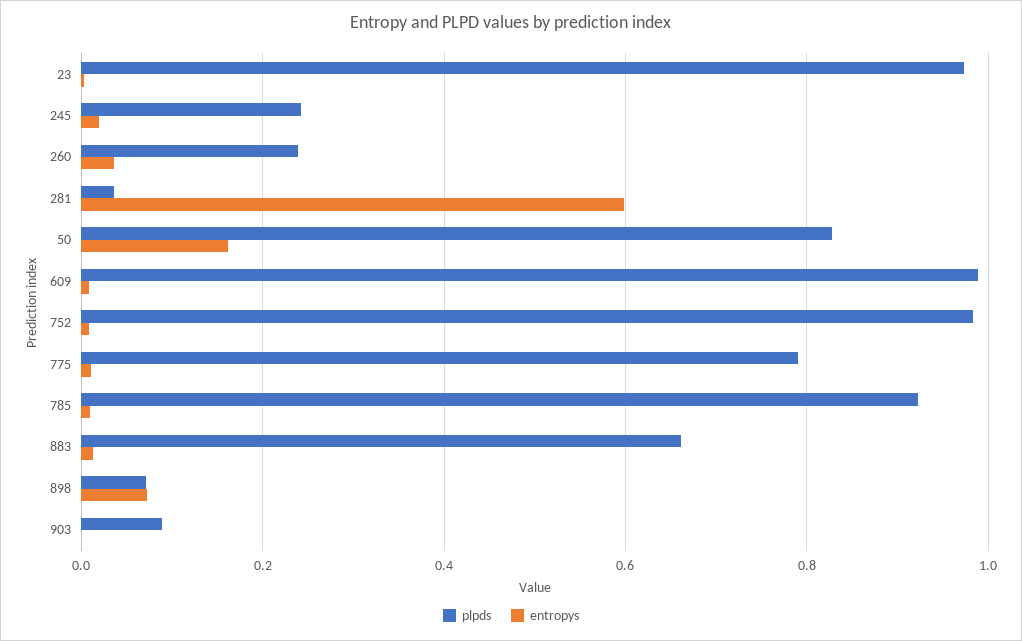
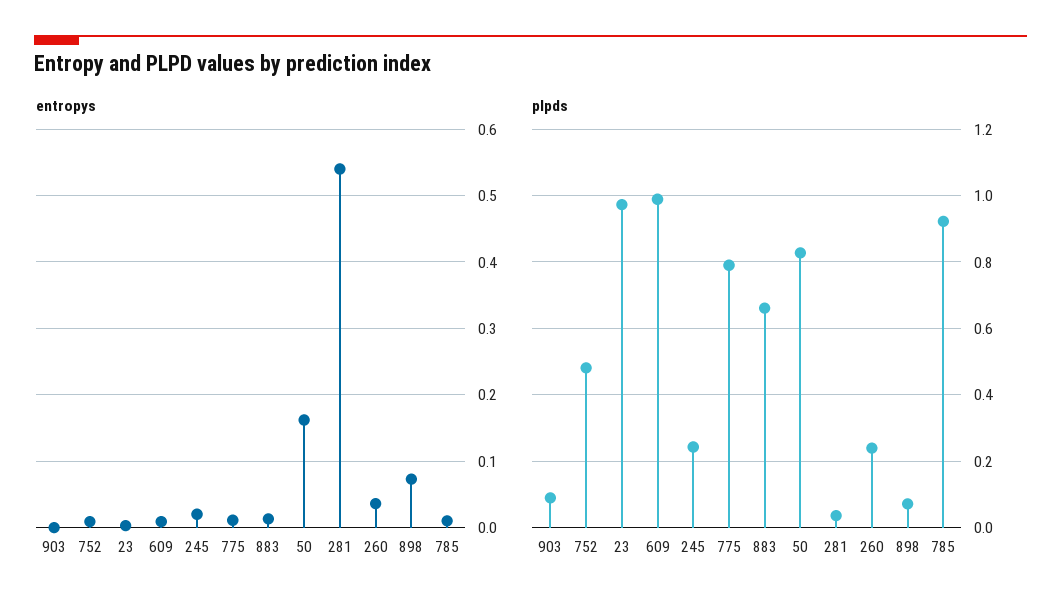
  {
    "plpds": {
      "23": 0.98,
      "245": 0.24,
      "260": 0.24,
      "281": 0.04,
      "50": 0.82,
      "609": 0.98,
-     "752": 0.98,
+     "752": 0.48,
      "775": 0.8,
      "785": 0.92,
      "883": 0.66,
      "898": 0.08,
      "903": 0.08
    },
    "entropys": {
      "23": 0,
      "245": 0.02,
      "260": 0.04,
-     "281": 0.6,
+     "281": 0.54,
      "50": 0.16,
      "609": 0.01,
      "752": 0.01,
      "775": 0.01,
      "785": 0.01,
      "883": 0.01,
      "898": 0.07,
      "903": 0
    }
  }

